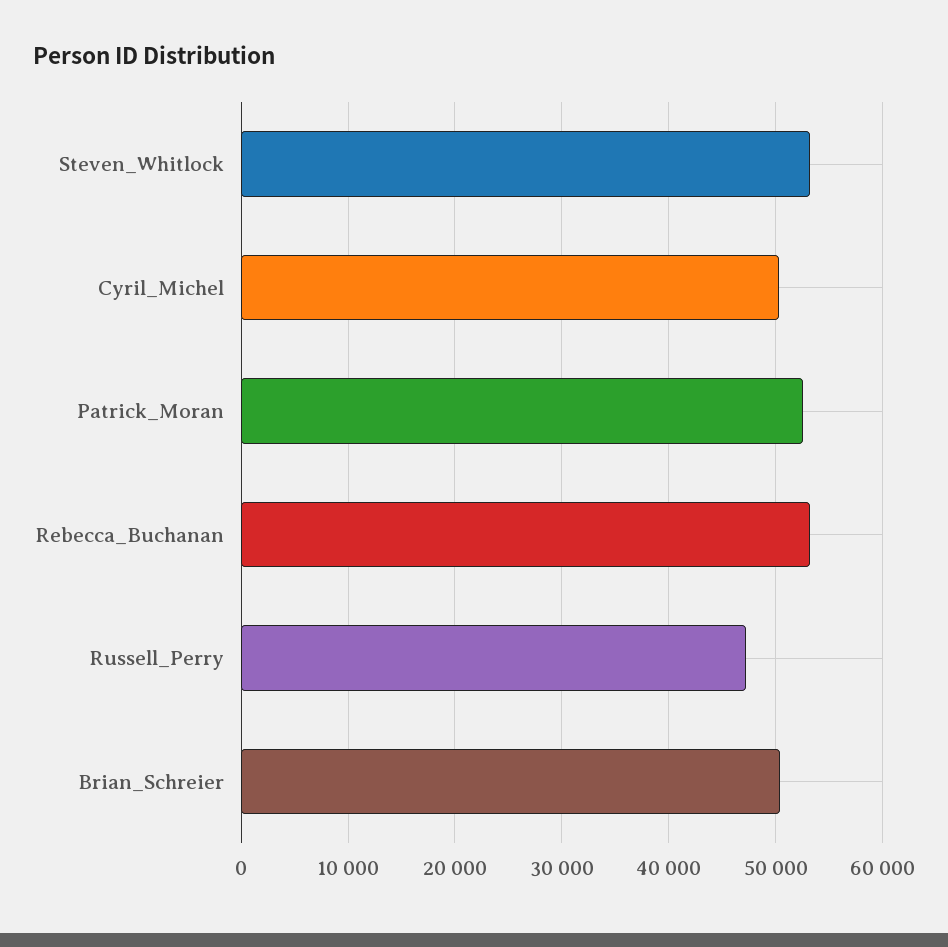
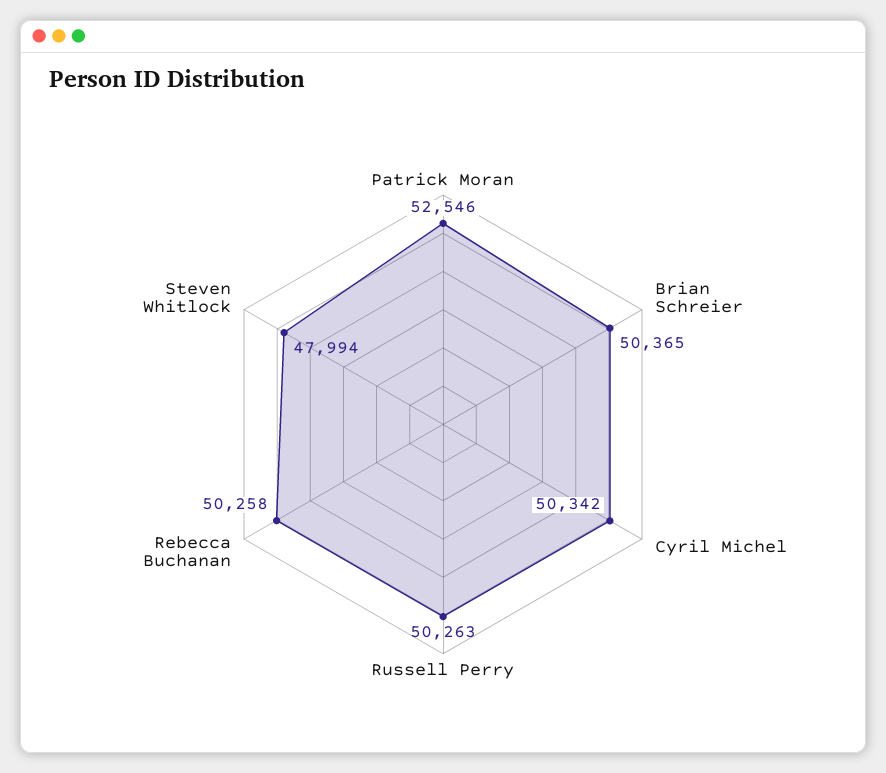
  {
-   "Steven_Whitlock": 53000,
+   "Steven_Whitlock": 47994,
    "Cyril_Michel": 50342,
    "Patrick_Moran": 52546,
-   "Rebecca_Buchanan": 53000,
+   "Rebecca_Buchanan": 50258,
-   "Russell_Perry": 47000,
+   "Russell_Perry": 50263,
    "Brian_Schreier": 50365
  }

